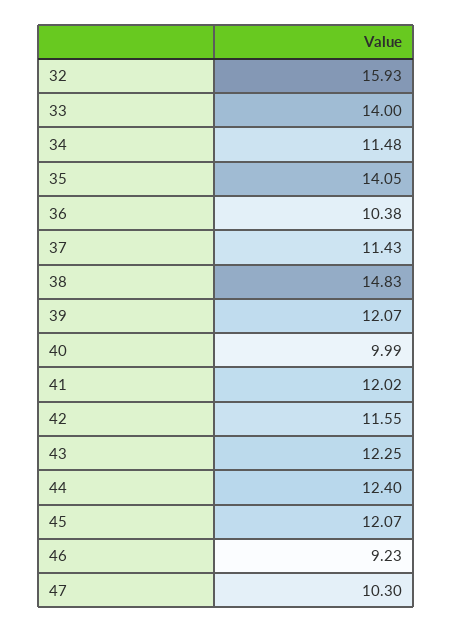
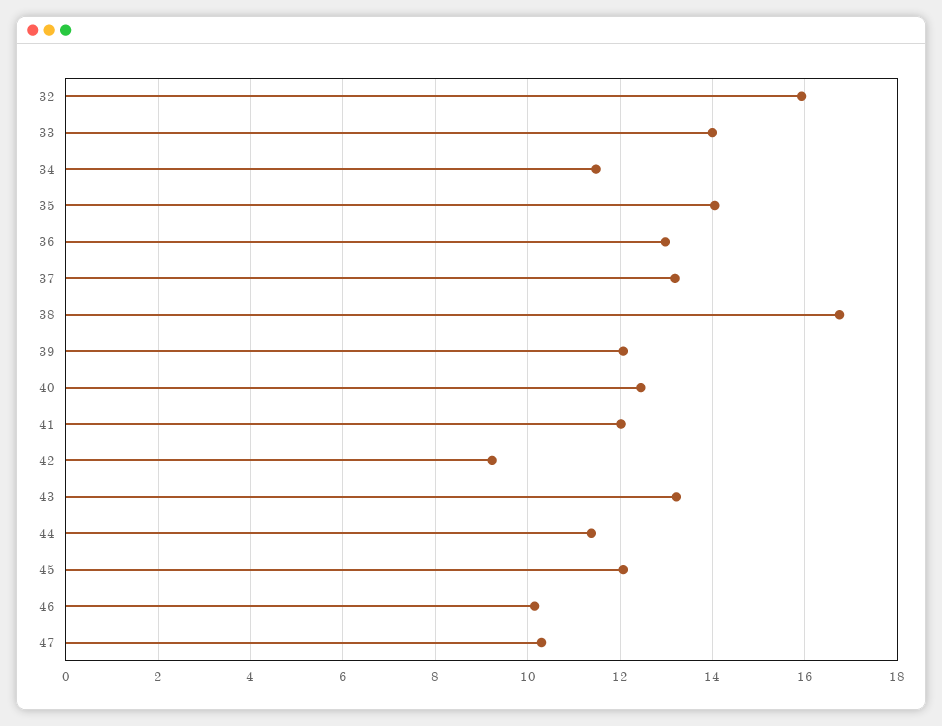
  {
    "32": 15.93,
    "33": 14,
    "34": 11.48,
    "35": 14.05,
-   "36": 10.38,
+   "36": 13,
-   "37": 11.43,
+   "37": 13.2,
-   "38": 14.83,
+   "38": 16.8,
    "39": 12.07,
-   "40": 9.99,
+   "40": 12.4,
    "41": 12.02,
-   "42": 11.55,
+   "42": 9.2,
-   "43": 12.25,
+   "43": 13.2,
-   "44": 12.4,
+   "44": 11.4,
    "45": 12.07,
-   "46": 9.23,
+   "46": 10.2,
    "47": 10.3
  }

